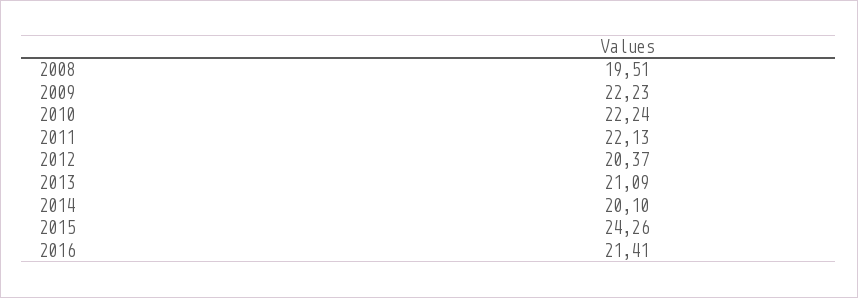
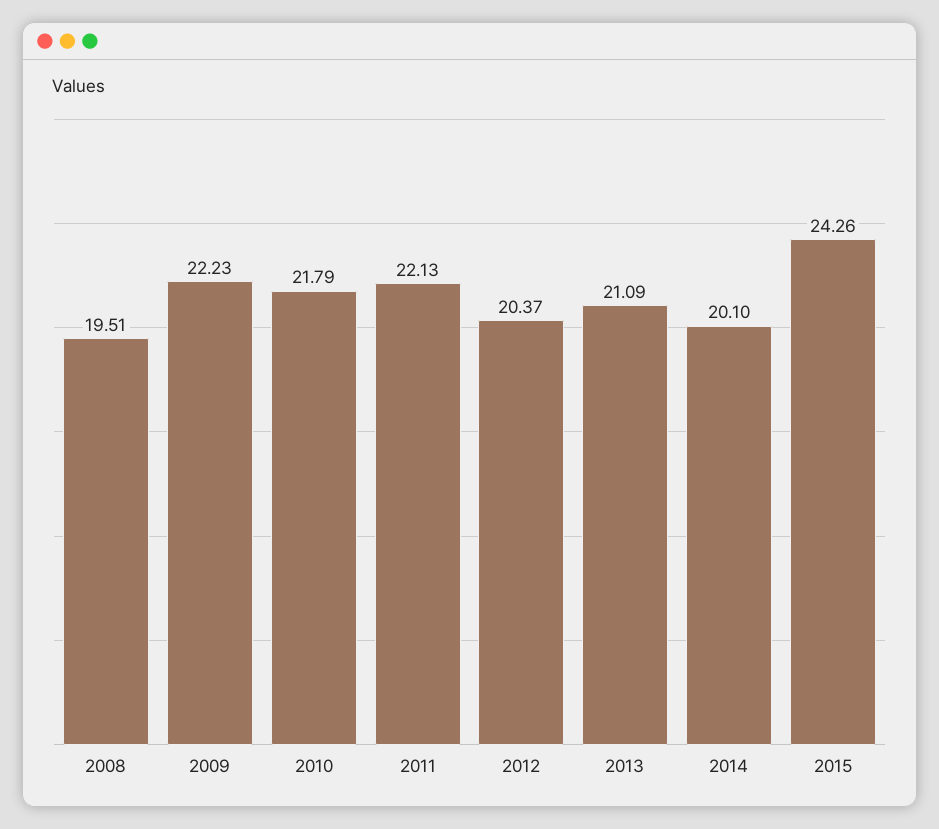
  {
    "2008": 19.51,
    "2009": 22.23,
-   "2010": 22.24,
+   "2010": 21.79,
    "2011": 22.13,
    "2012": 20.37,
    "2013": 21.09,
    "2014": 20.1,
-   "2015": 24.26,
+   "2015": 24.26
-   "2016": 21.41
  }

